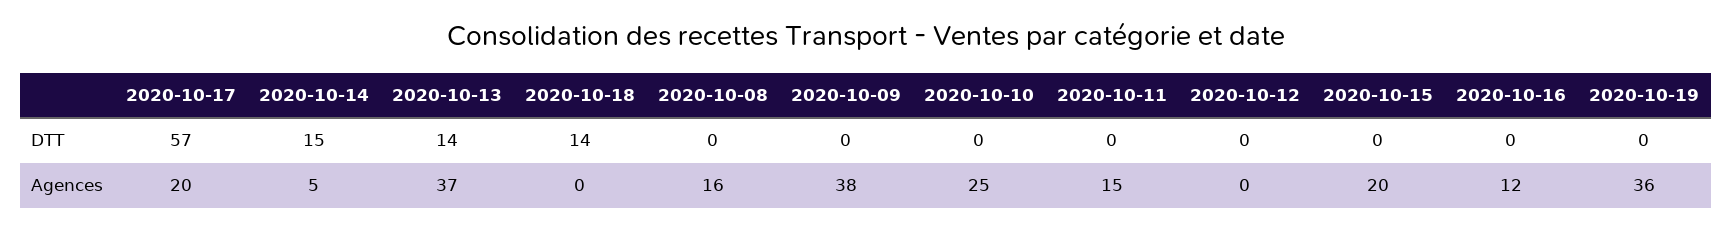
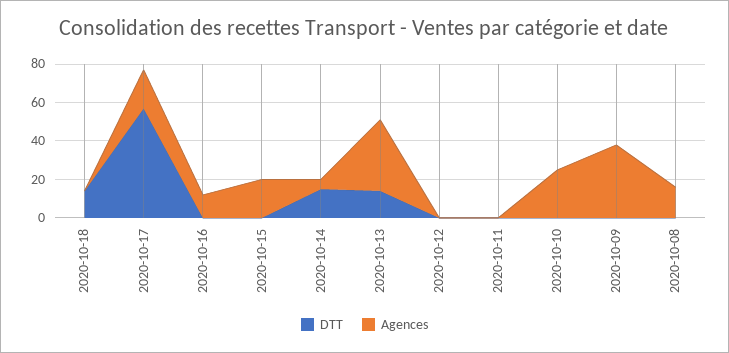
  {
    "DTT": {
      "2020-10-17": 57,
      "2020-10-14": 15,
      "2020-10-13": 14,
      "2020-10-18": 14,
      "2020-10-08": 0,
      "2020-10-09": 0,
      "2020-10-10": 0,
      "2020-10-11": 0,
      "2020-10-12": 0,
      "2020-10-15": 0,
-     "2020-10-16": 0,
+     "2020-10-16": 0
-     "2020-10-19": 0
    },
    "Agences": {
      "2020-10-17": 20,
      "2020-10-14": 5,
      "2020-10-13": 37,
      "2020-10-18": 0,
      "2020-10-08": 16,
      "2020-10-09": 38,
      "2020-10-10": 25,
-     "2020-10-11": 15,
+     "2020-10-11": 0,
      "2020-10-12": 0,
      "2020-10-15": 20,
-     "2020-10-16": 12,
+     "2020-10-16": 12
-     "2020-10-19": 36
    }
  }

